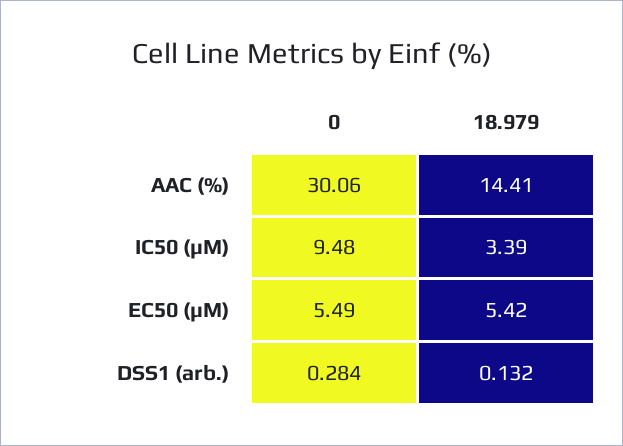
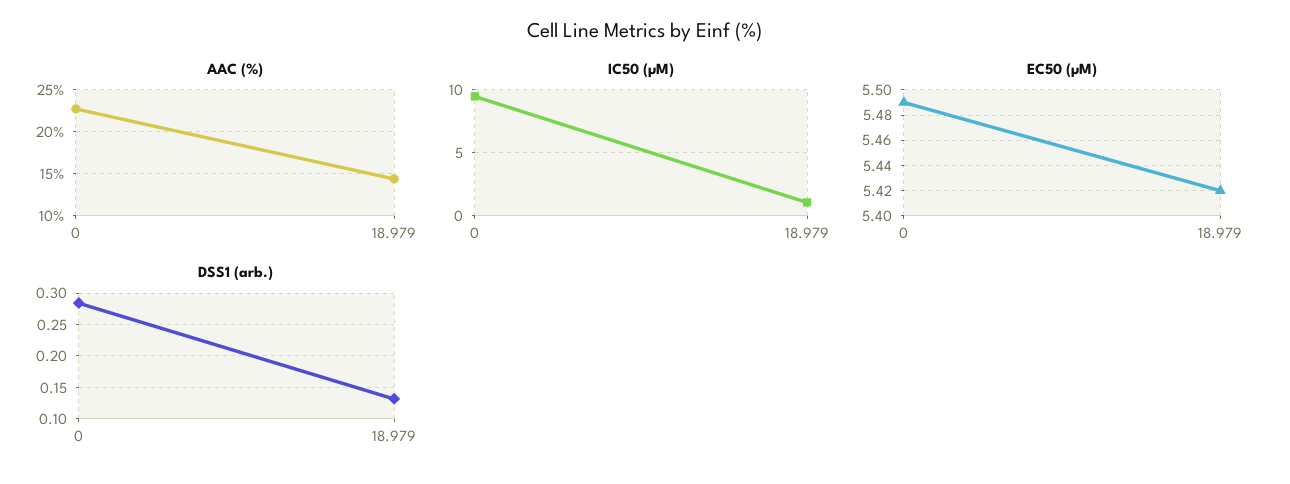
  {
    "AAC (%)": {
-     "0": 30.06,
+     "0": 23,
      "18.979": 14.41
    },
    "IC50 (µM)": {
      "0": 9.48,
-     "18.979": 3.39
+     "18.979": 1
    },
    "EC50 (µM)": {
      "0": 5.49,
      "18.979": 5.42
    },
    "DSS1 (arb.)": {
      "0": 0.284,
      "18.979": 0.132
    }
  }

